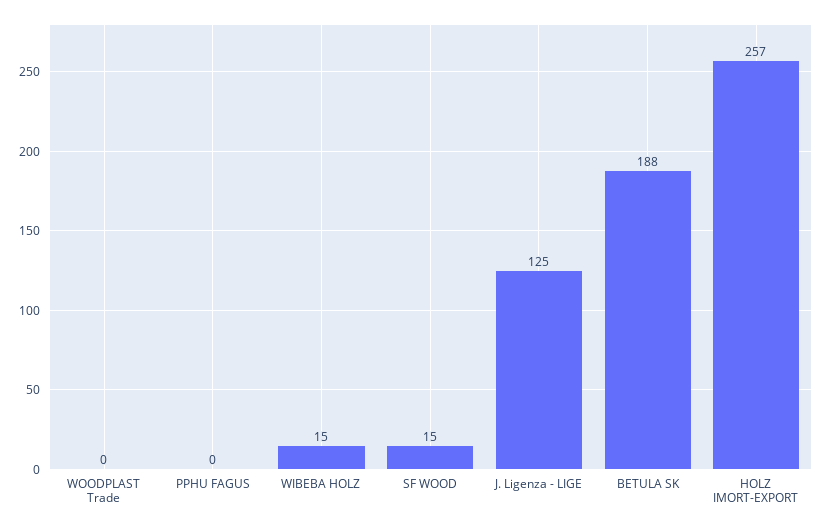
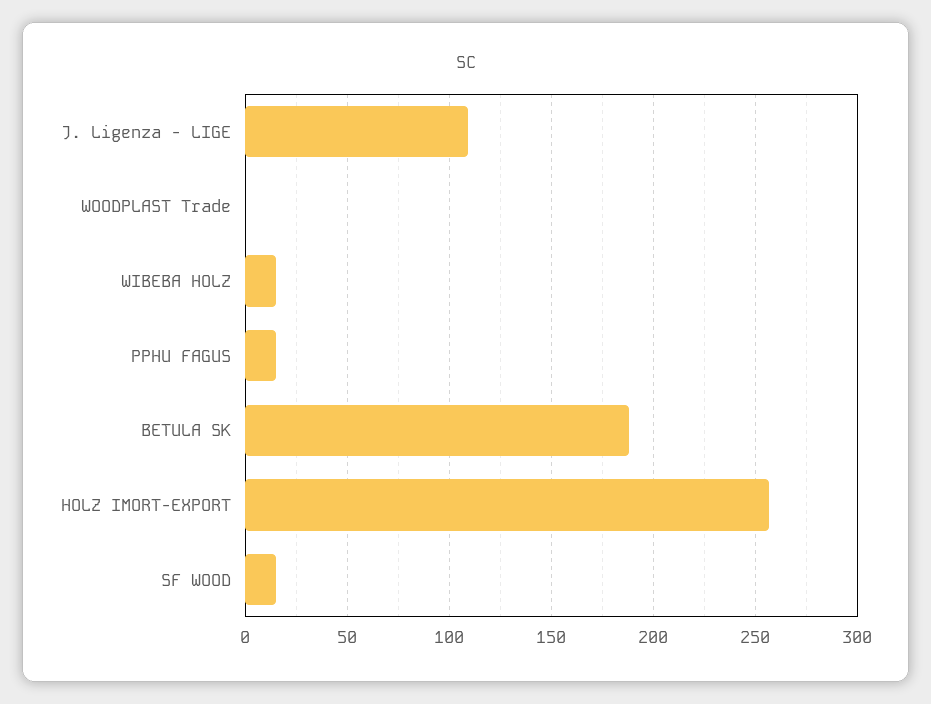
  {
    "WOODPLAST Trade": 0,
-   "PPHU FAGUS": 0,
+   "PPHU FAGUS": 15,
    "WIBEBA HOLZ": 15,
    "SF WOOD": 15,
-   "J. Ligenza - LIGE": 125,
+   "J. Ligenza - LIGE": 110,
    "BETULA SK": 188,
    "HOLZ IMORT-EXPORT": 257
  }

